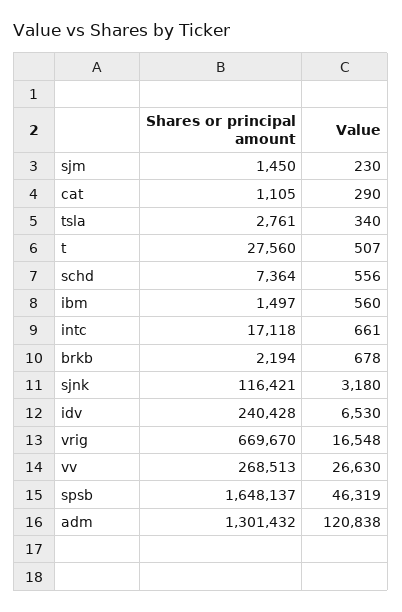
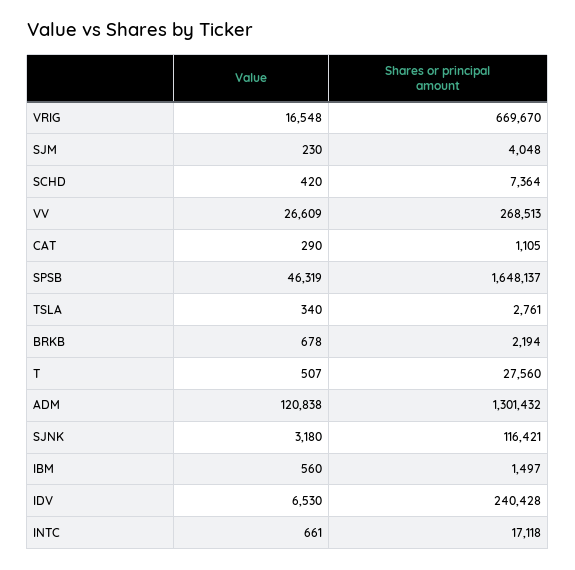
  {
    "Shares or principal amount": {
-     "sjm": 1450,
+     "sjm": 4048,
      "cat": 1105,
      "tsla": 2761,
      "t": 27560,
      "schd": 7364,
      "ibm": 1497,
      "intc": 17118,
      "brkb": 2194,
      "sjnk": 116421,
      "idv": 240428,
      "vrig": 669670,
      "vv": 268513,
      "spsb": 1648137,
      "adm": 1301432
    },
    "Value": {
      "sjm": 230,
      "cat": 290,
      "tsla": 340,
      "t": 507,
-     "schd": 556,
+     "schd": 420,
      "ibm": 560,
      "intc": 661,
      "brkb": 678,
      "sjnk": 3180,
      "idv": 6530,
      "vrig": 16548,
-     "vv": 26630,
+     "vv": 26609,
      "spsb": 46319,
      "adm": 120838
    }
  }

